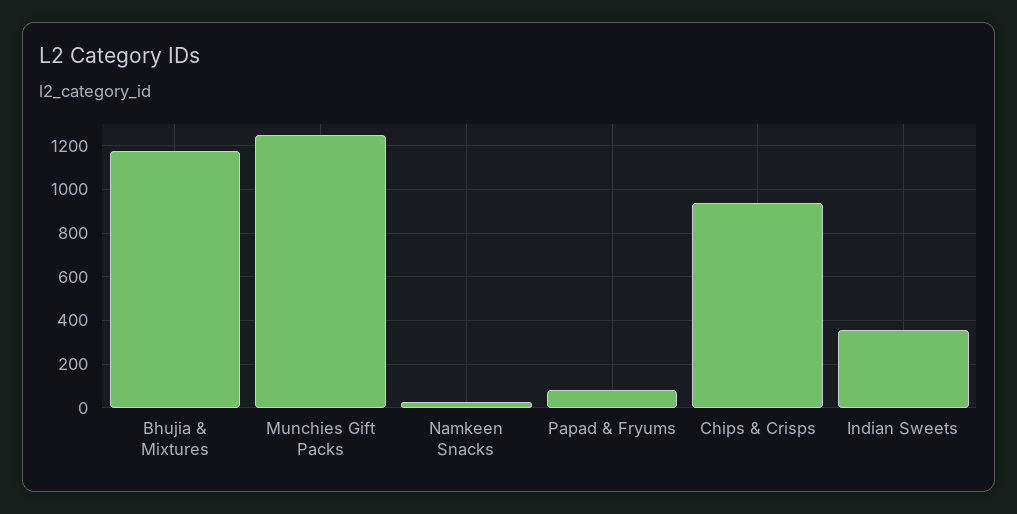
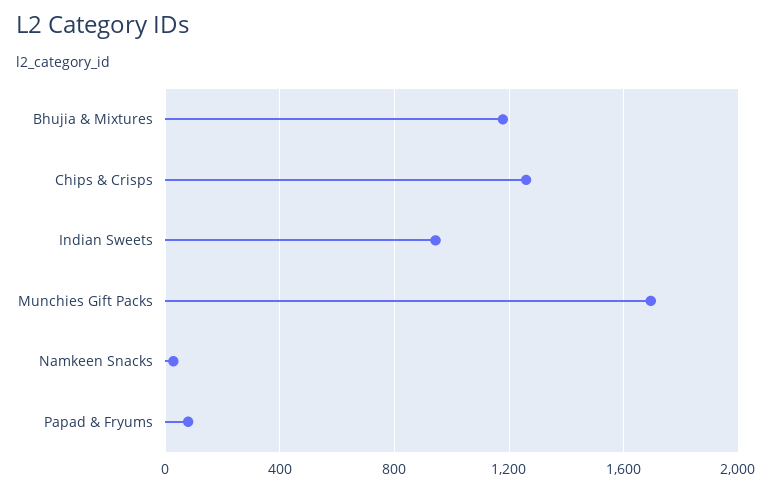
  {
    "Bhujia & Mixtures": 1200,
-   "Munchies Gift Packs": 1250,
+   "Munchies Gift Packs": 1700,
    "Namkeen Snacks": 50,
    "Papad & Fryums": 100,
-   "Chips & Crisps": 950,
+   "Chips & Crisps": 1250,
-   "Indian Sweets": 350
+   "Indian Sweets": 950
  }

